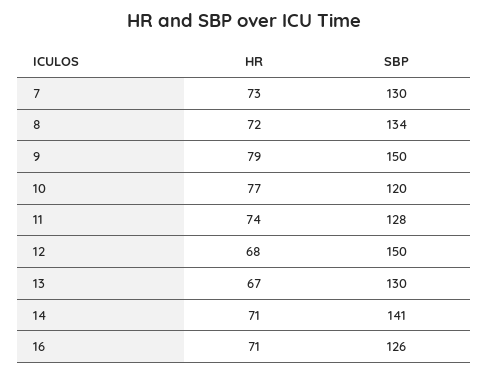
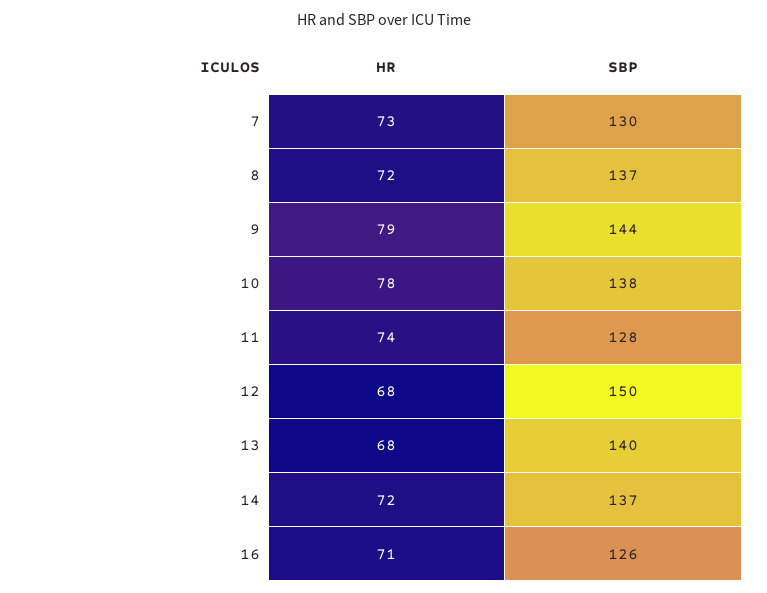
  {
    "HR": {
      "7": 73,
      "8": 72,
      "9": 79,
-     "10": 77,
+     "10": 78,
      "11": 74,
      "12": 68,
-     "13": 67,
+     "13": 68,
-     "14": 71,
+     "14": 72,
      "16": 71
    },
    "SBP": {
      "7": 130,
-     "8": 134,
+     "8": 137,
-     "9": 150,
+     "9": 144,
-     "10": 120,
+     "10": 138,
      "11": 128,
      "12": 150,
-     "13": 130,
+     "13": 140,
-     "14": 141,
+     "14": 137,
      "16": 126
    }
  }

